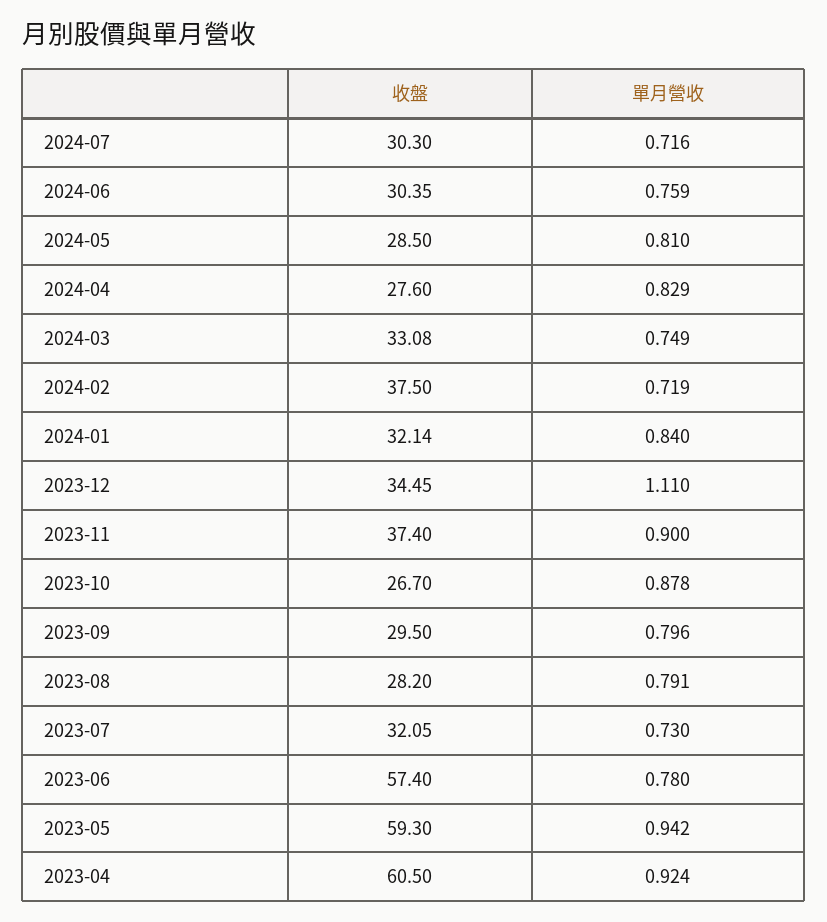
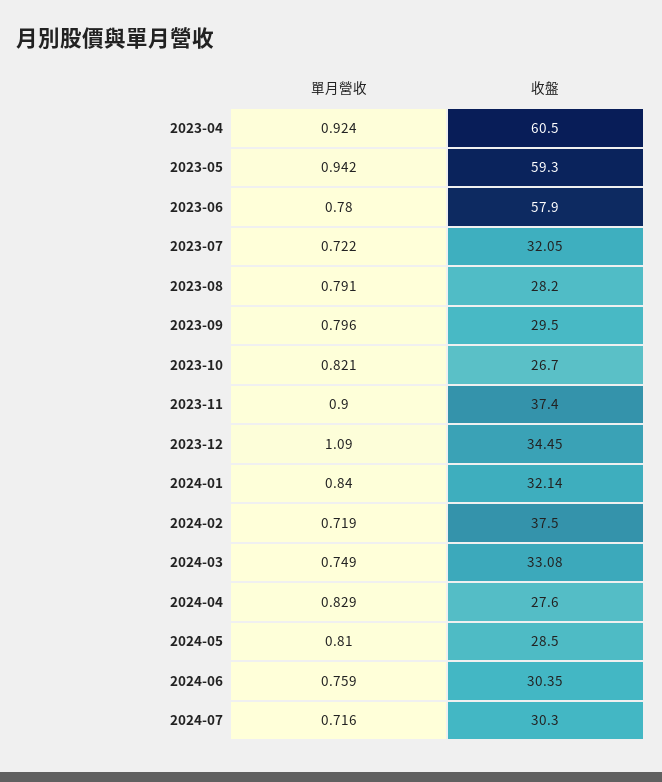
  {
    "收盤": {
      "2024-07": 30.3,
      "2024-06": 30.35,
      "2024-05": 28.5,
      "2024-04": 27.6,
      "2024-03": 33.08,
      "2024-02": 37.5,
      "2024-01": 32.14,
      "2023-12": 34.45,
      "2023-11": 37.4,
      "2023-10": 26.7,
      "2023-09": 29.5,
      "2023-08": 28.2,
      "2023-07": 32.05,
-     "2023-06": 57.4,
+     "2023-06": 57.9,
      "2023-05": 59.3,
      "2023-04": 60.5
    },
    "單月營收": {
      "2024-07": 0.716,
      "2024-06": 0.759,
      "2024-05": 0.81,
      "2024-04": 0.829,
      "2024-03": 0.749,
      "2024-02": 0.719,
      "2024-01": 0.84,
-     "2023-12": 1.11,
+     "2023-12": 1.09,
      "2023-11": 0.9,
-     "2023-10": 0.878,
+     "2023-10": 0.821,
      "2023-09": 0.796,
      "2023-08": 0.791,
-     "2023-07": 0.73,
+     "2023-07": 0.722,
      "2023-06": 0.78,
      "2023-05": 0.942,
      "2023-04": 0.924
    }
  }

